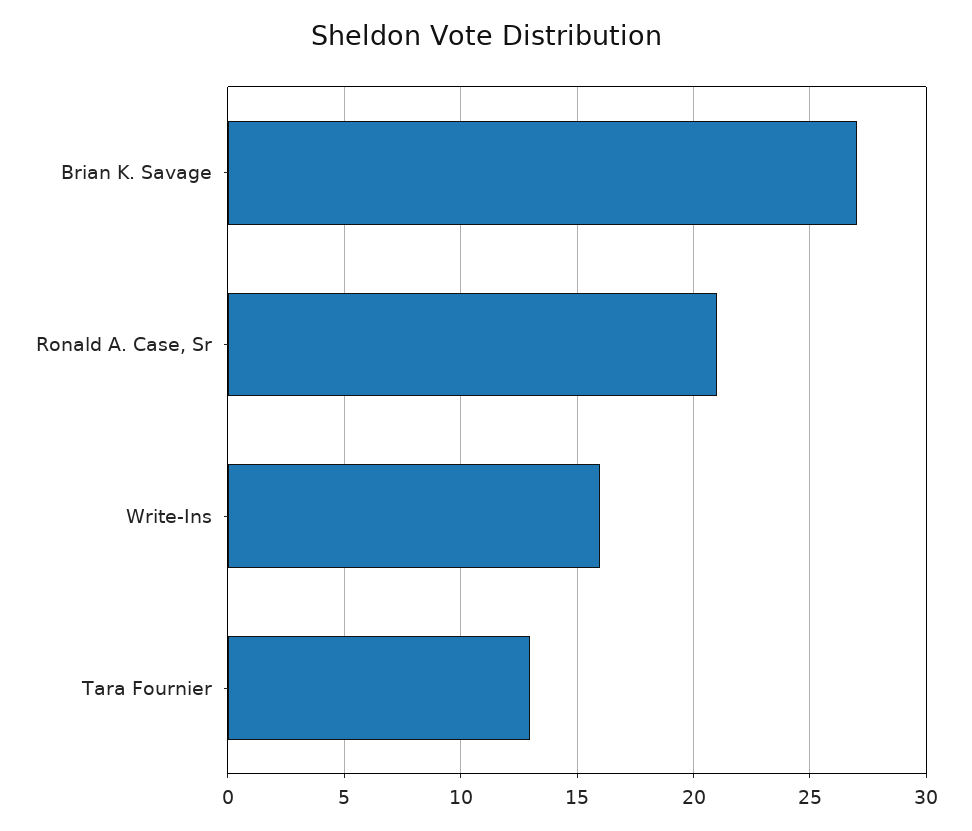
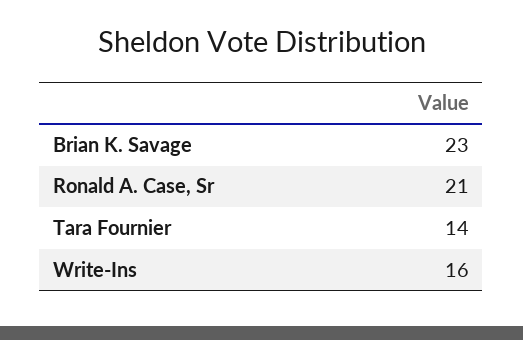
  {
-   "Brian K. Savage": 27,
+   "Brian K. Savage": 23,
    "Ronald A. Case, Sr": 21,
    "Write-Ins": 16,
-   "Tara Fournier": 13
+   "Tara Fournier": 14
  }

